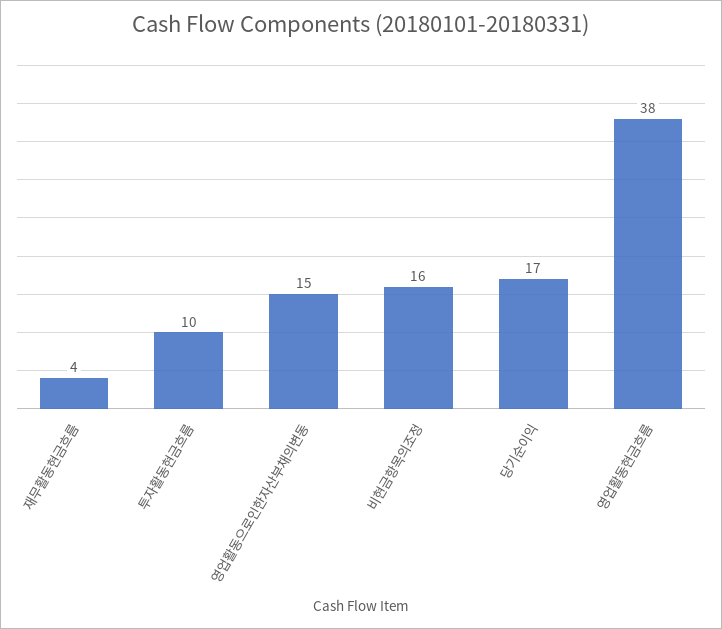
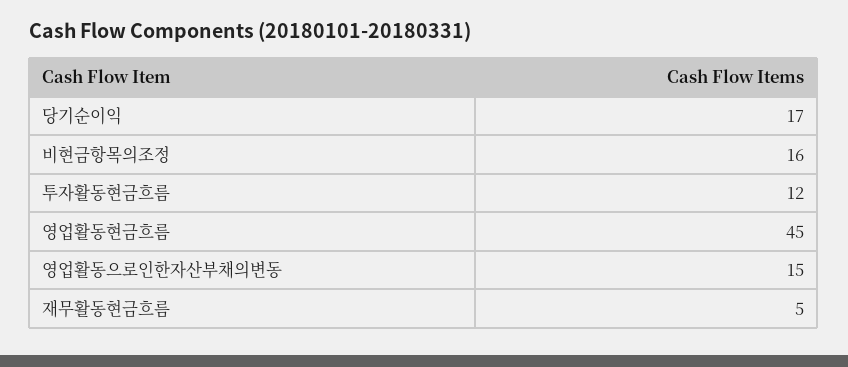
  {
-   "재무활동현금흐름": 4,
+   "재무활동현금흐름": 5,
-   "투자활동현금흐름": 10,
+   "투자활동현금흐름": 12,
    "영업활동으로인한자산부채의변동": 15,
    "비현금항목의조정": 16,
    "당기순이익": 17,
-   "영업활동현금흐름": 38
+   "영업활동현금흐름": 45
  }

